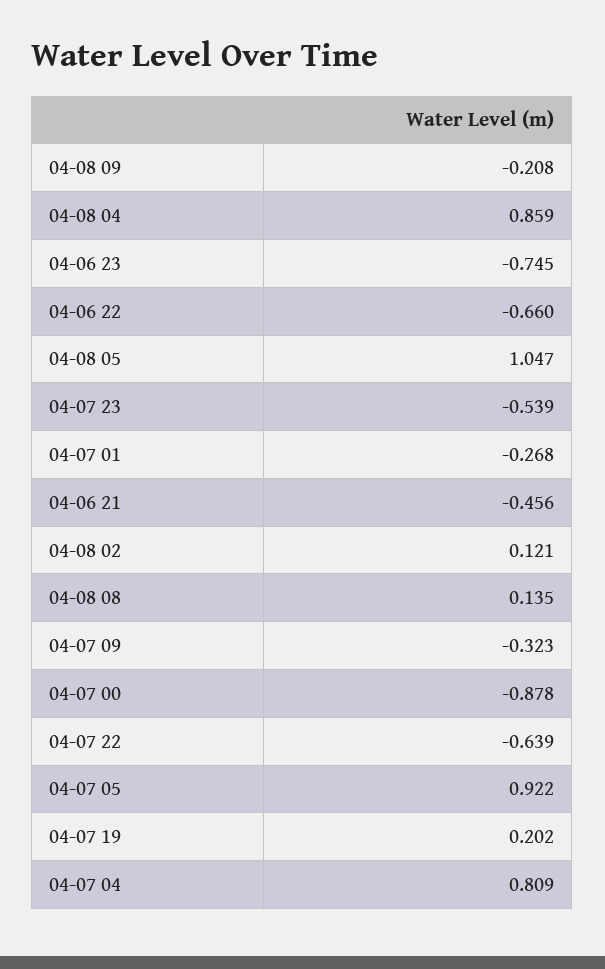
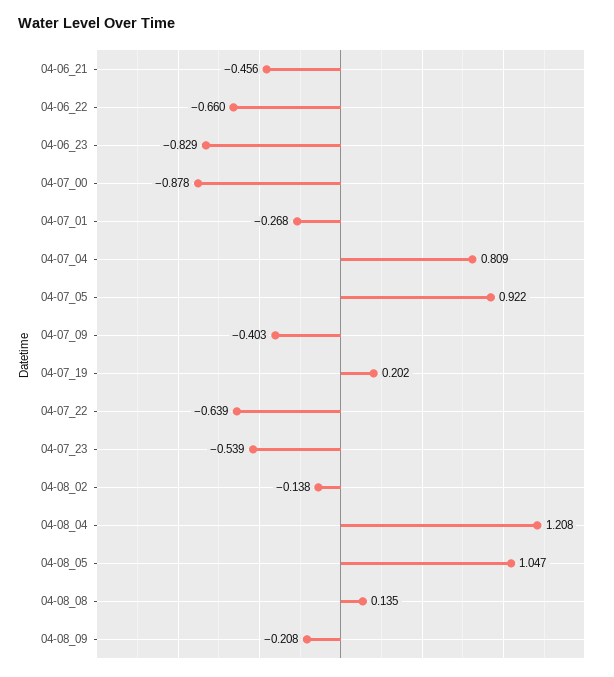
  {
    "04-08 09": -0.208,
-   "04-08 04": 0.859,
+   "04-08 04": 1.208,
-   "04-06 23": -0.745,
+   "04-06 23": -0.829,
    "04-06 22": -0.66,
    "04-08 05": 1.047,
    "04-07 23": -0.539,
    "04-07 01": -0.268,
    "04-06 21": -0.456,
-   "04-08 02": 0.121,
+   "04-08 02": -0.138,
    "04-08 08": 0.135,
-   "04-07 09": -0.323,
+   "04-07 09": -0.403,
    "04-07 00": -0.878,
    "04-07 22": -0.639,
    "04-07 05": 0.922,
    "04-07 19": 0.202,
    "04-07 04": 0.809
  }

